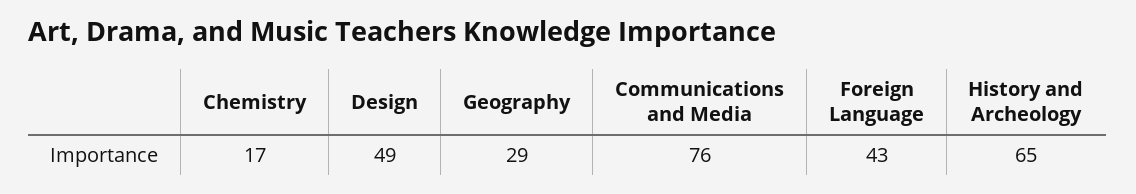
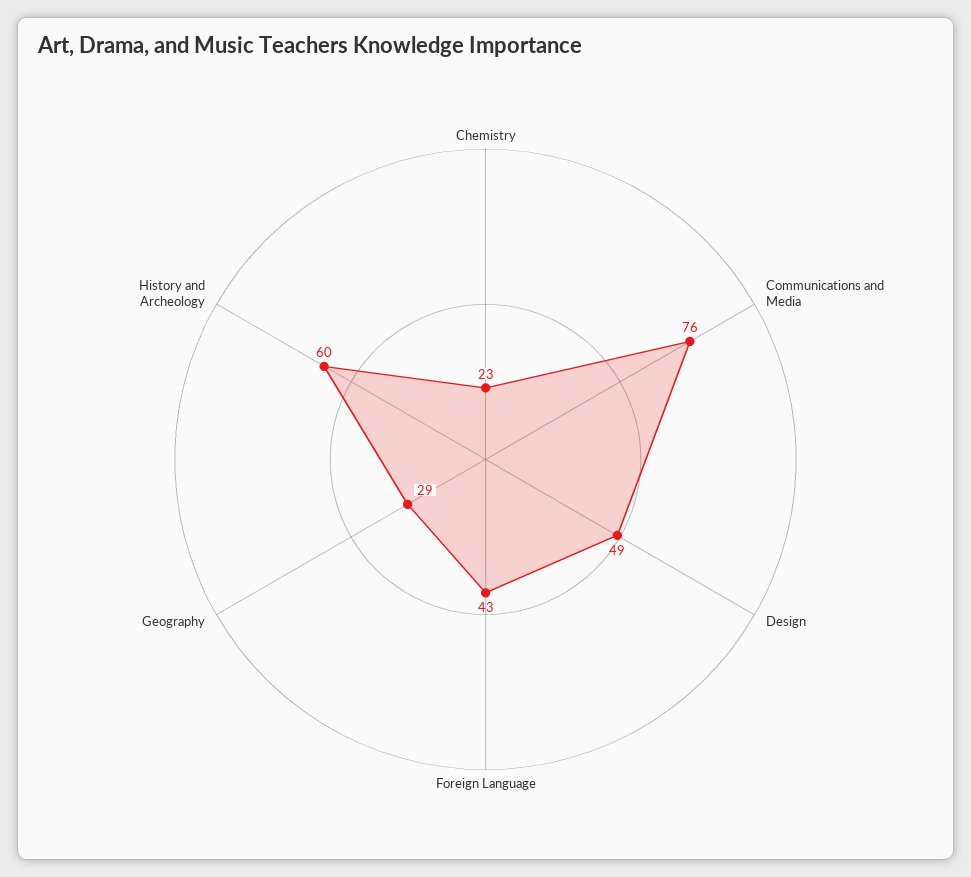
  {
-   "Chemistry": 17,
+   "Chemistry": 23,
    "Design": 49,
    "Geography": 29,
    "Communications and Media": 76,
    "Foreign Language": 43,
-   "History and Archeology": 65
+   "History and Archeology": 60
  }

